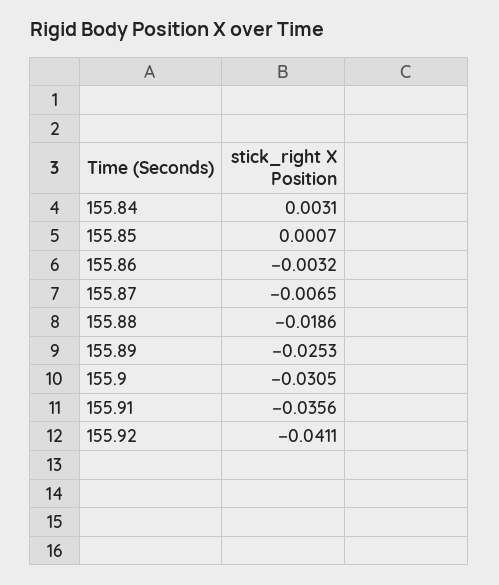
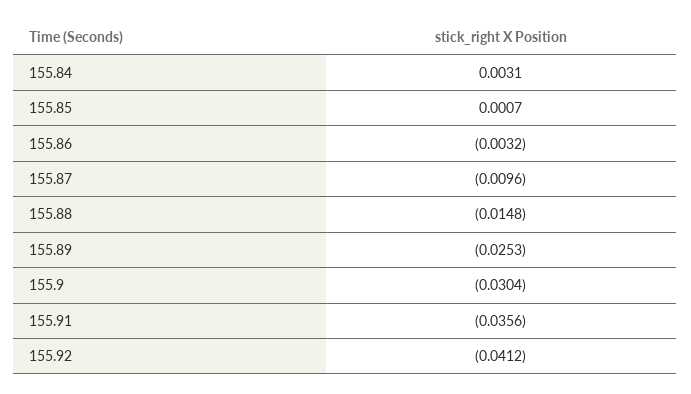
  {
    "155.84": 0.0031,
    "155.85": 0.0007,
    "155.86": -0.0032,
-   "155.87": -0.0065,
+   "155.87": -0.0096,
-   "155.88": -0.0186,
+   "155.88": -0.0148,
    "155.89": -0.0253,
-   "155.9": -0.0305,
+   "155.9": -0.0304,
    "155.91": -0.0356,
-   "155.92": -0.0411
+   "155.92": -0.0412
  }

